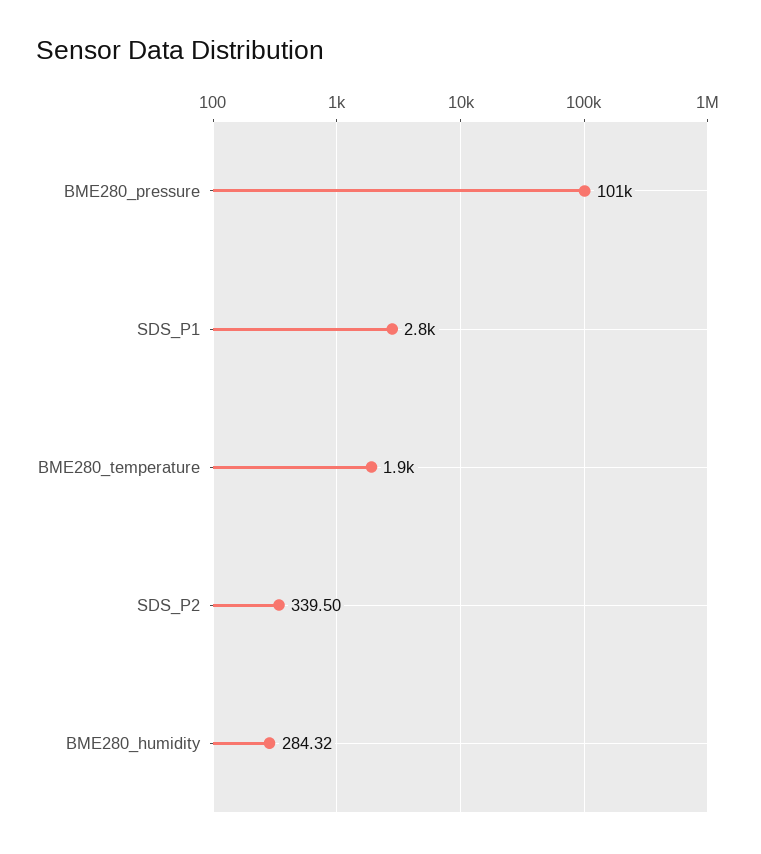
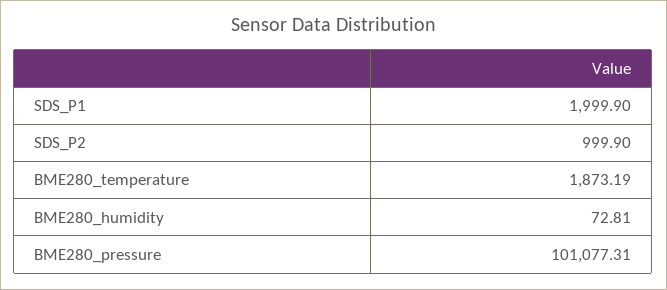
  {
    "BME280_pressure": 101077.31,
-   "SDS_P1": 2800,
+   "SDS_P1": 1999.9,
    "BME280_temperature": 1873.19,
-   "SDS_P2": 339.5,
+   "SDS_P2": 999.9,
-   "BME280_humidity": 284.32
+   "BME280_humidity": 72.81
  }

